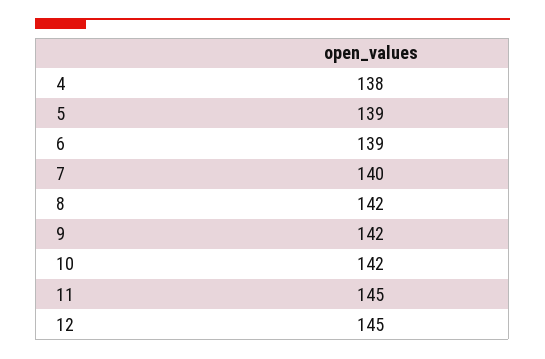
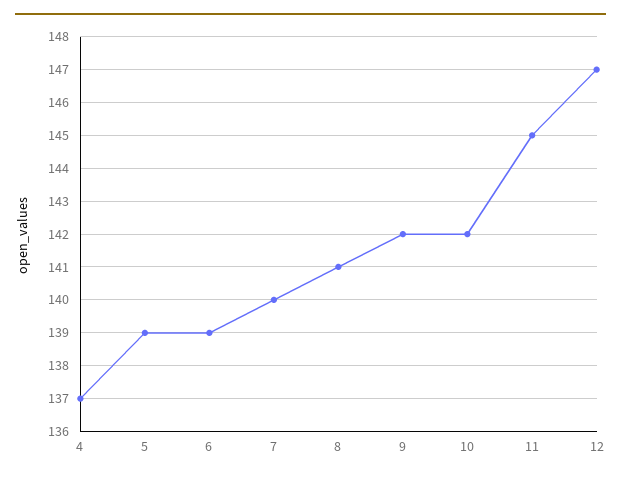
  {
-   "4": 138,
+   "4": 137,
    "5": 139,
    "6": 139,
    "7": 140,
-   "8": 142,
+   "8": 141,
    "9": 142,
    "10": 142,
    "11": 145,
-   "12": 145
+   "12": 147
  }

